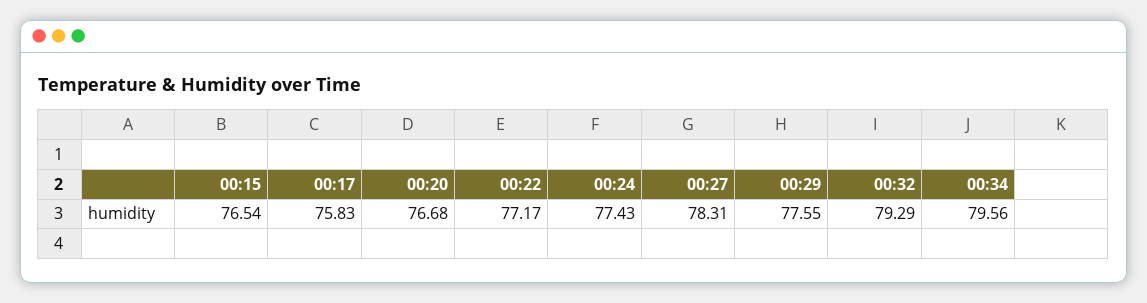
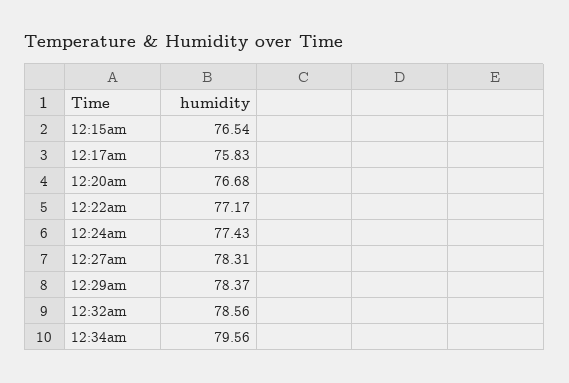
  {
    "00:15": 76.54,
    "00:17": 75.83,
    "00:20": 76.68,
    "00:22": 77.17,
    "00:24": 77.43,
    "00:27": 78.31,
-   "00:29": 77.55,
+   "00:29": 78.37,
-   "00:32": 79.29,
+   "00:32": 78.56,
    "00:34": 79.56
  }

